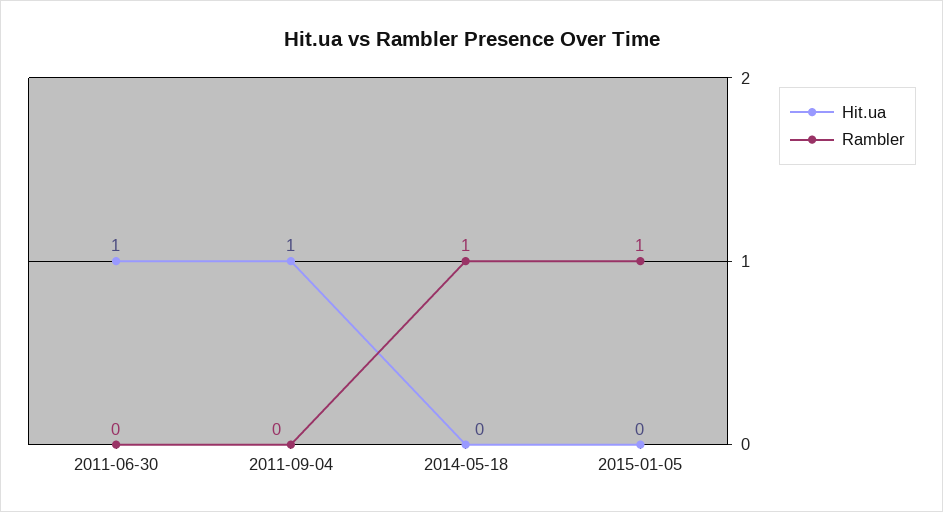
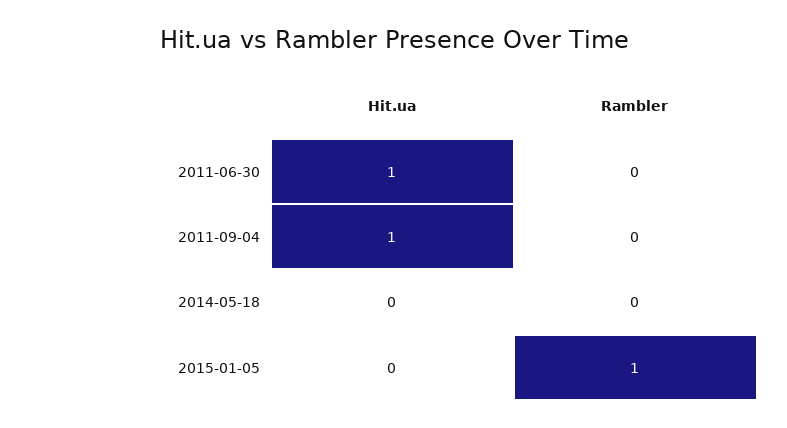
  {
    "Hit.ua": {
      "2011-06-30": 1,
      "2011-09-04": 1,
      "2014-05-18": 0,
      "2015-01-05": 0
    },
    "Rambler": {
      "2011-06-30": 0,
      "2011-09-04": 0,
-     "2014-05-18": 1,
+     "2014-05-18": 0,
      "2015-01-05": 1
    }
  }

